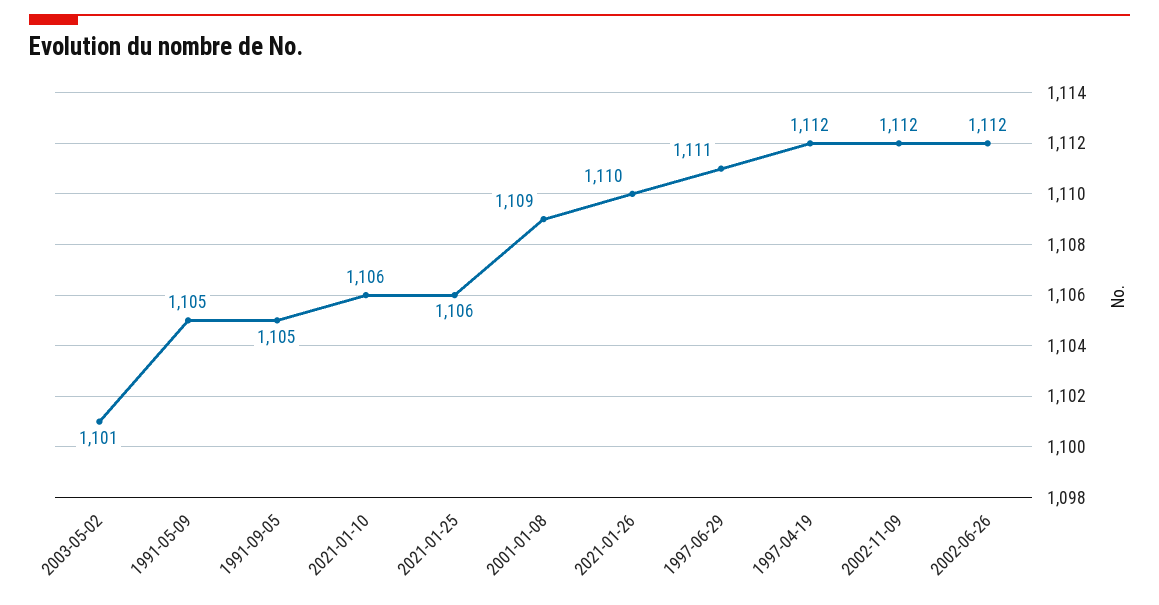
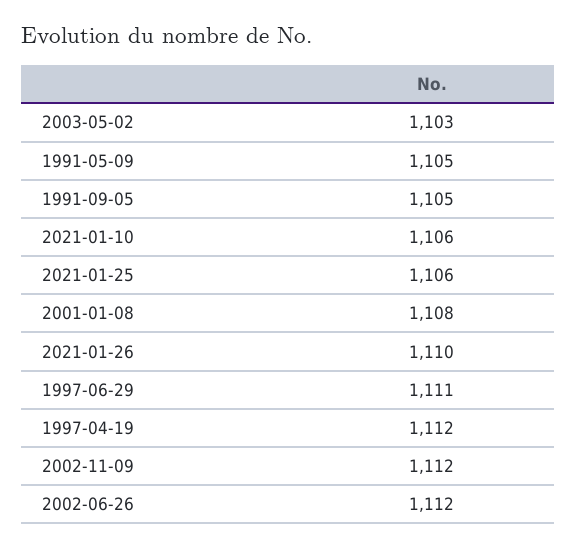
  {
-   "2003-05-02": 1101,
+   "2003-05-02": 1103,
    "1991-05-09": 1105,
    "1991-09-05": 1105,
    "2021-01-10": 1106,
    "2021-01-25": 1106,
-   "2001-01-08": 1109,
+   "2001-01-08": 1108,
    "2021-01-26": 1110,
    "1997-06-29": 1111,
    "1997-04-19": 1112,
    "2002-11-09": 1112,
    "2002-06-26": 1112
  }

